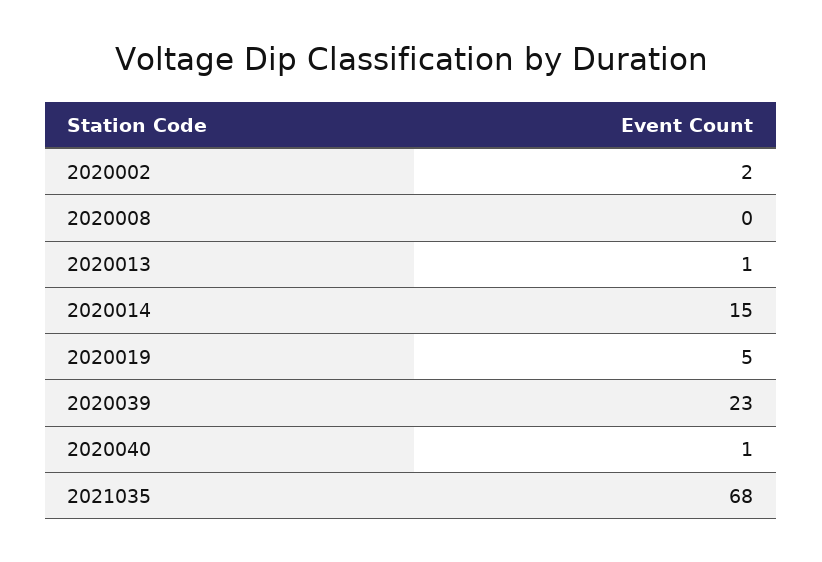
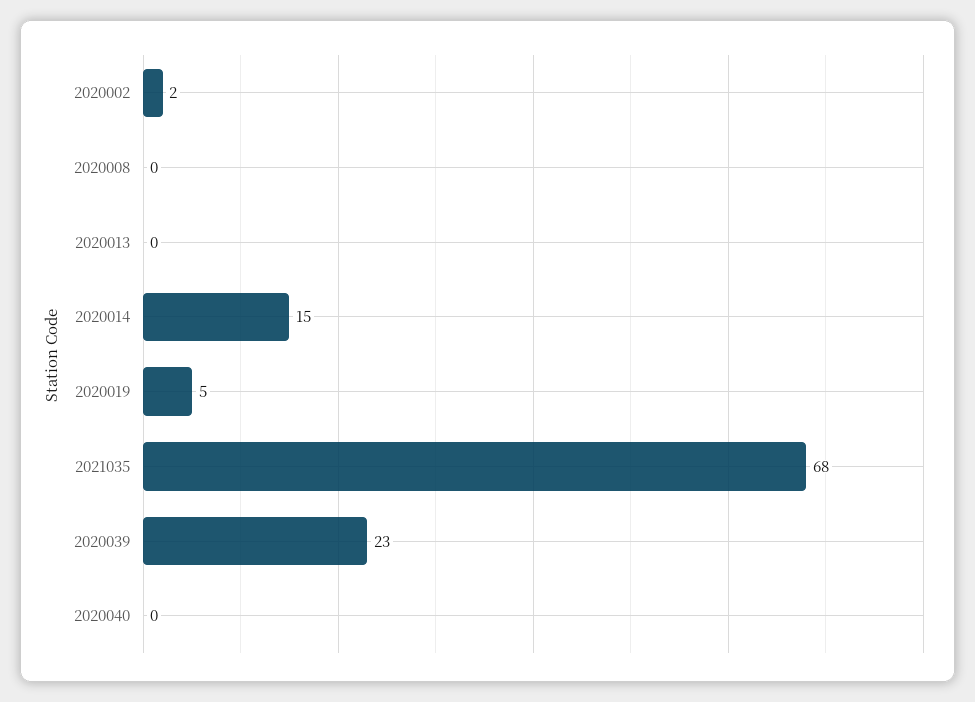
  {
    "2020002": 2,
    "2020008": 0,
-   "2020013": 1,
+   "2020013": 0,
    "2020014": 15,
    "2020019": 5,
    "2020039": 23,
-   "2020040": 1,
+   "2020040": 0,
    "2021035": 68
  }

